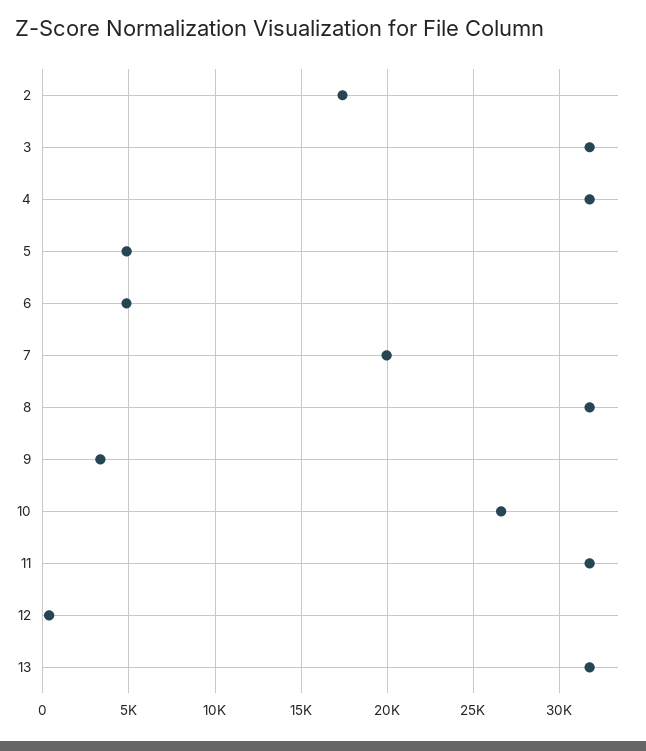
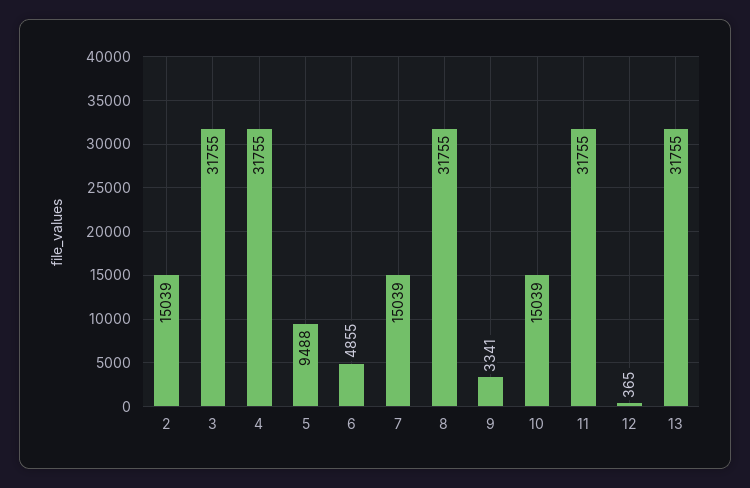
  {
-   "2": 17500,
+   "2": 15039,
    "3": 31755,
    "4": 31755,
-   "5": 5000,
+   "5": 9488,
    "6": 4855,
-   "7": 20000,
+   "7": 15039,
    "8": 31755,
    "9": 3341,
-   "10": 26500,
+   "10": 15039,
    "11": 31755,
    "12": 365,
    "13": 31755
  }

